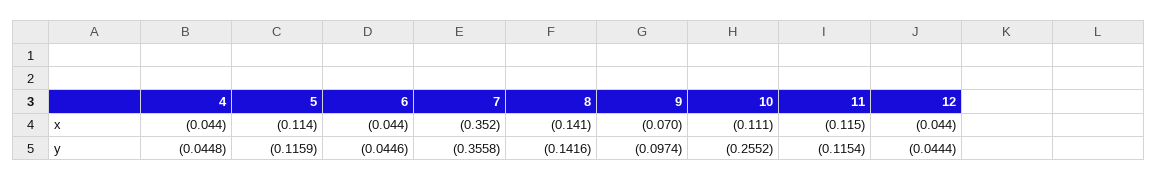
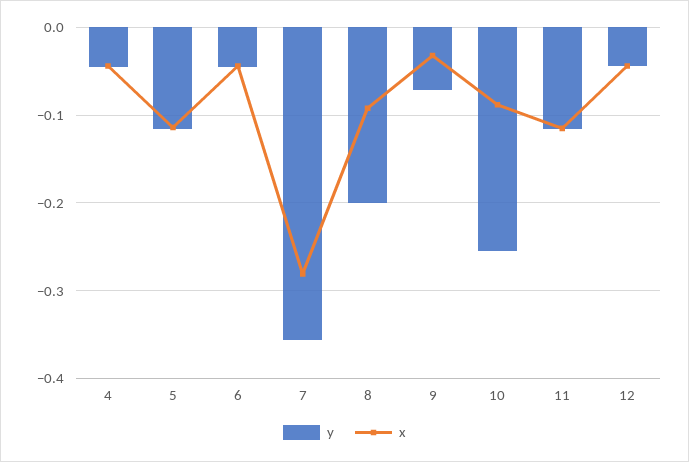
  {
    "x": {
      "4": -0.044,
      "5": -0.114,
      "6": -0.044,
-     "7": -0.352,
+     "7": -0.28,
-     "8": -0.141,
+     "8": -0.09,
-     "9": -0.07,
+     "9": -0.03,
-     "10": -0.111,
+     "10": -0.09,
      "11": -0.115,
      "12": -0.044
    },
    "y": {
      "4": -0.0448,
      "5": -0.1159,
      "6": -0.0446,
      "7": -0.3558,
-     "8": -0.1416,
+     "8": -0.2,
-     "9": -0.0974,
+     "9": -0.07,
      "10": -0.2552,
      "11": -0.1154,
      "12": -0.0444
    }
  }

